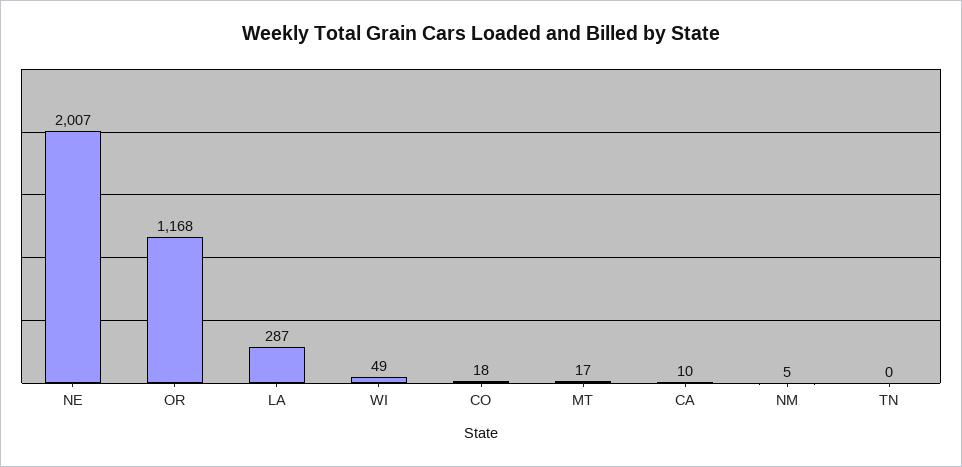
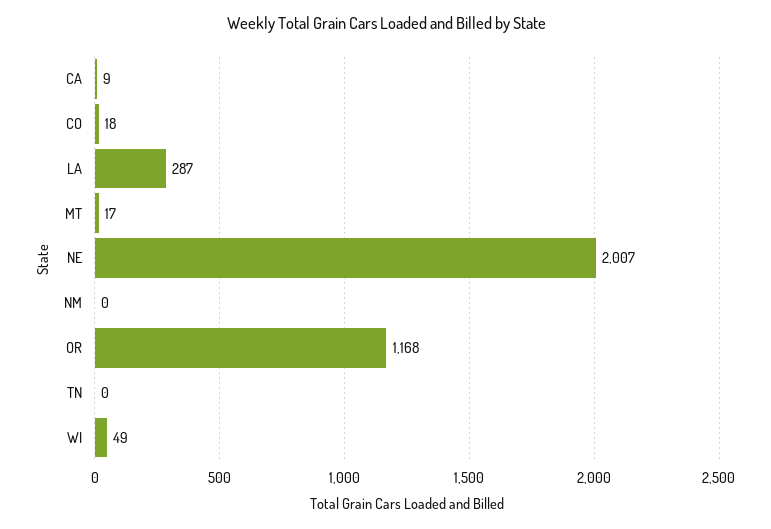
  {
    "NE": 2007,
    "OR": 1168,
    "LA": 287,
    "WI": 49,
    "CO": 18,
    "MT": 17,
-   "CA": 10,
+   "CA": 9,
-   "NM": 5,
+   "NM": 0,
    "TN": 0
  }

